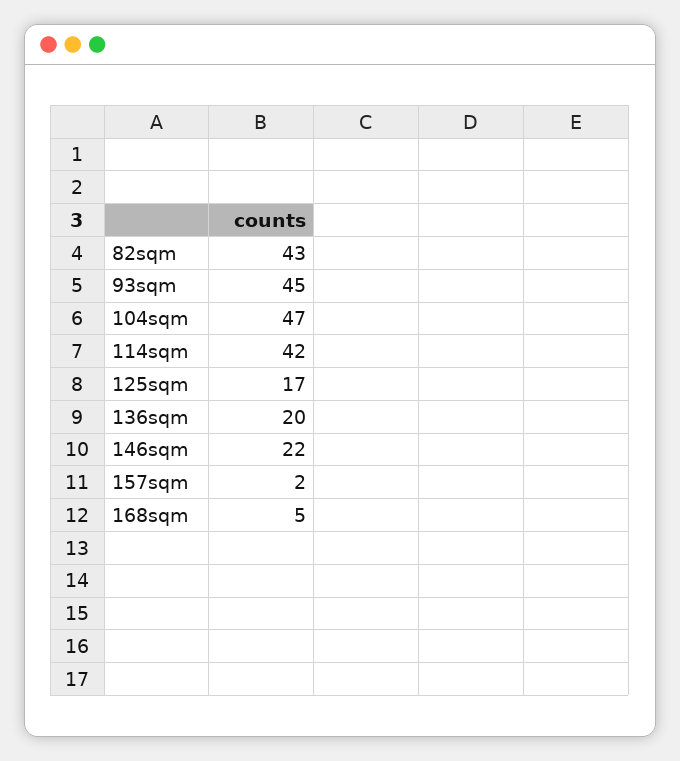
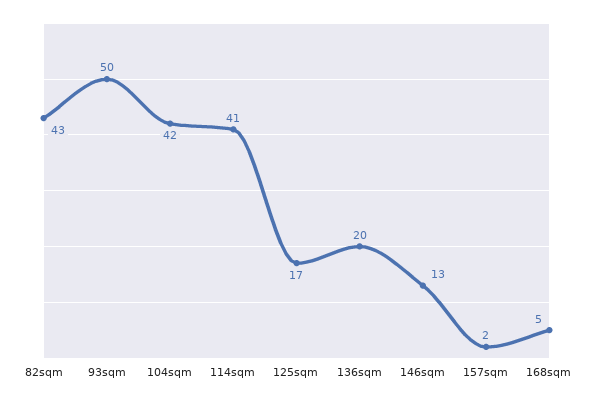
  {
    "82sqm": 43,
-   "93sqm": 45,
+   "93sqm": 50,
-   "104sqm": 47,
+   "104sqm": 42,
-   "114sqm": 42,
+   "114sqm": 41,
    "125sqm": 17,
    "136sqm": 20,
-   "146sqm": 22,
+   "146sqm": 13,
    "157sqm": 2,
    "168sqm": 5
  }

